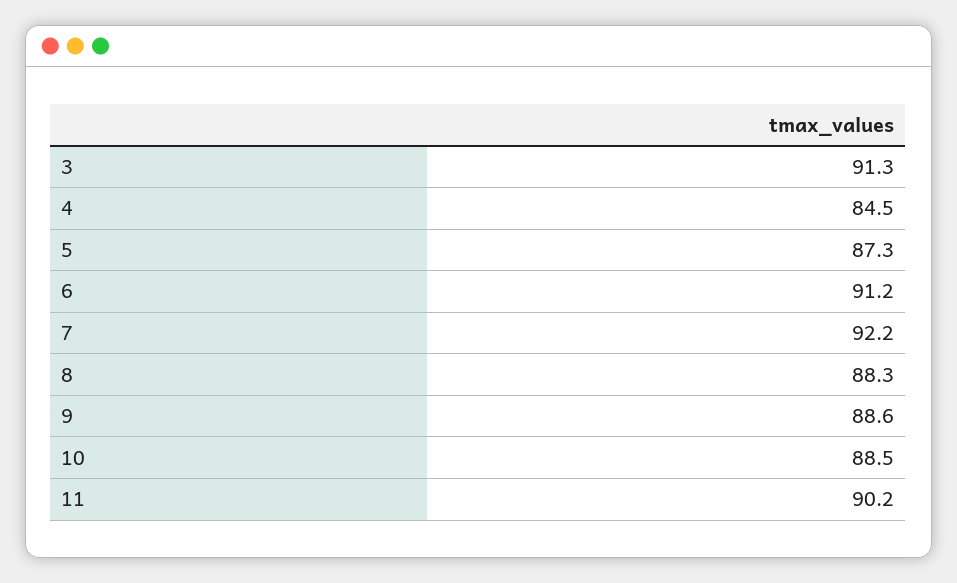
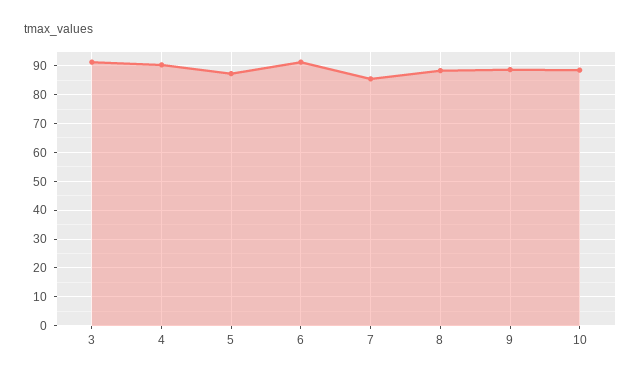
  {
    "3": 91.3,
-   "4": 84.5,
+   "4": 90,
    "5": 87.3,
    "6": 91.2,
-   "7": 92.2,
+   "7": 85,
    "8": 88.3,
    "9": 88.6,
-   "10": 88.5,
+   "10": 88.5
-   "11": 90.2
  }

